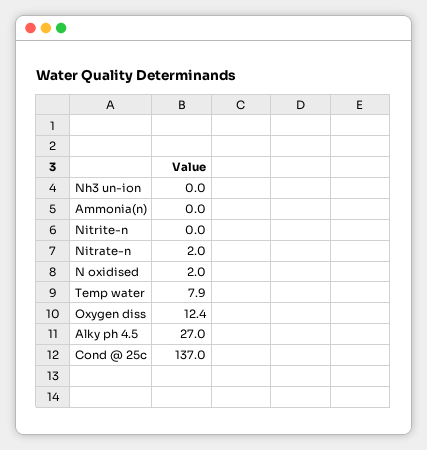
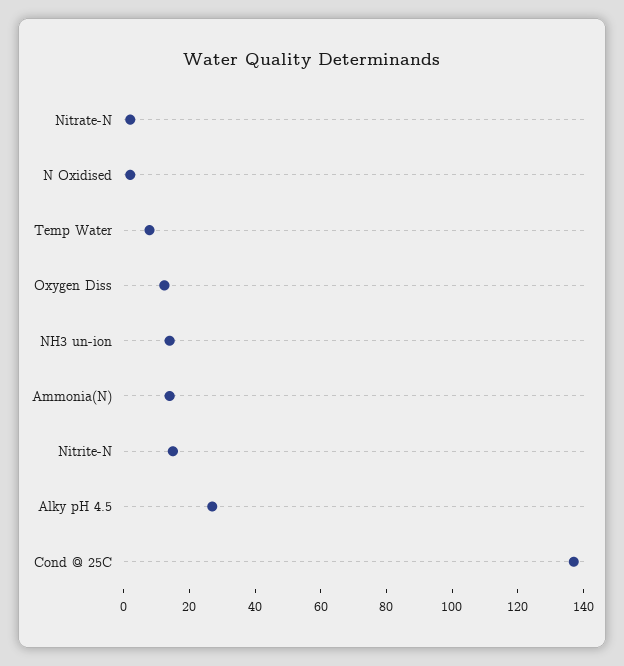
  {
-   "Nh3 un-ion": 0,
+   "Nh3 un-ion": 15,
-   "Ammonia(n)": 0,
+   "Ammonia(n)": 15,
-   "Nitrite-n": 0,
+   "Nitrite-n": 15,
    "Nitrate-n": 2,
    "N oxidised": 2,
    "Temp water": 7.9,
    "Oxygen diss": 12.4,
    "Alky ph 4.5": 27,
    "Cond @ 25c": 137
  }

